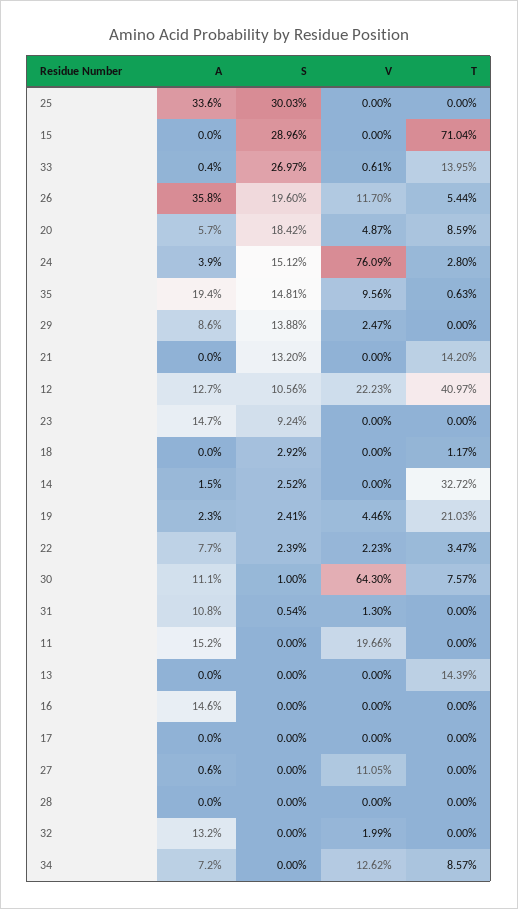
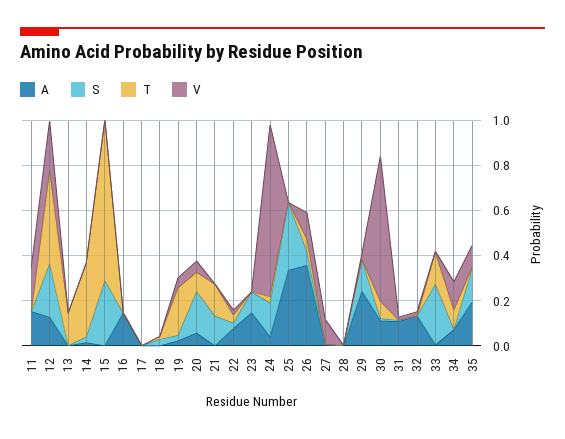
  {
    "A": {
      "25": 0.336,
      "15": 0,
      "33": 0.004,
      "26": 0.358,
      "20": 0.057,
      "24": 0.039,
      "35": 0.194,
-     "29": 0.086,
+     "29": 0.25,
      "21": 0,
      "12": 0.127,
      "23": 0.147,
      "18": 0,
      "14": 0.015,
      "19": 0.023,
      "22": 0.077,
      "30": 0.111,
      "31": 0.108,
      "11": 0.152,
      "13": 0,
      "16": 0.146,
      "17": 0,
      "27": 0.006,
      "28": 0,
      "32": 0.132,
      "34": 0.072
    },
    "S": {
      "25": 0.3003,
      "15": 0.2896,
      "33": 0.2697,
-     "26": 0.196,
+     "26": 0.05,
      "20": 0.1842,
      "24": 0.1512,
      "35": 0.1481,
      "29": 0.1388,
      "21": 0.132,
-     "12": 0.1056,
+     "12": 0.25,
      "23": 0.0924,
      "18": 0.0292,
      "14": 0.0252,
      "19": 0.0241,
      "22": 0.0239,
      "30": 0.01,
      "31": 0.0054,
      "11": 0,
      "13": 0,
      "16": 0,
      "17": 0,
      "27": 0,
      "28": 0,
      "32": 0,
      "34": 0
    },
    "V": {
      "25": 0,
      "15": 0,
      "33": 0.0061,
      "26": 0.117,
      "20": 0.0487,
      "24": 0.7609,
      "35": 0.0956,
      "29": 0.0247,
      "21": 0,
      "12": 0.2223,
      "23": 0,
      "18": 0,
      "14": 0,
      "19": 0.0446,
      "22": 0.0223,
      "30": 0.643,
      "31": 0.013,
      "11": 0.1966,
      "13": 0,
      "16": 0,
      "17": 0,
      "27": 0.1105,
      "28": 0,
      "32": 0.0199,
      "34": 0.1262
    },
    "T": {
      "25": 0,
      "15": 0.7104,
      "33": 0.1395,
      "26": 0.0544,
      "20": 0.0859,
      "24": 0.028,
      "35": 0.0063,
      "29": 0,
      "21": 0.142,
      "12": 0.4097,
      "23": 0,
      "18": 0.0117,
      "14": 0.3272,
      "19": 0.2103,
      "22": 0.0347,
      "30": 0.0757,
      "31": 0,
      "11": 0,
      "13": 0.1439,
      "16": 0,
      "17": 0,
      "27": 0,
      "28": 0,
      "32": 0,
      "34": 0.0857
    }
  }

